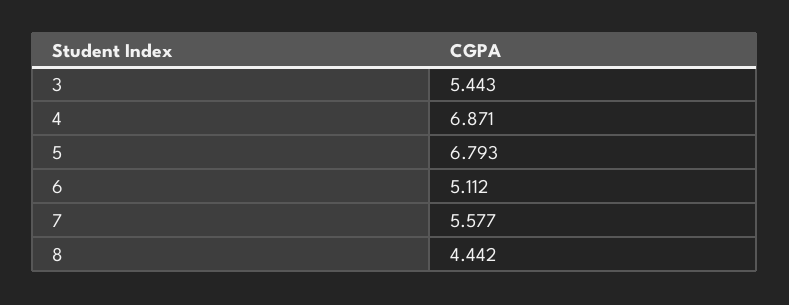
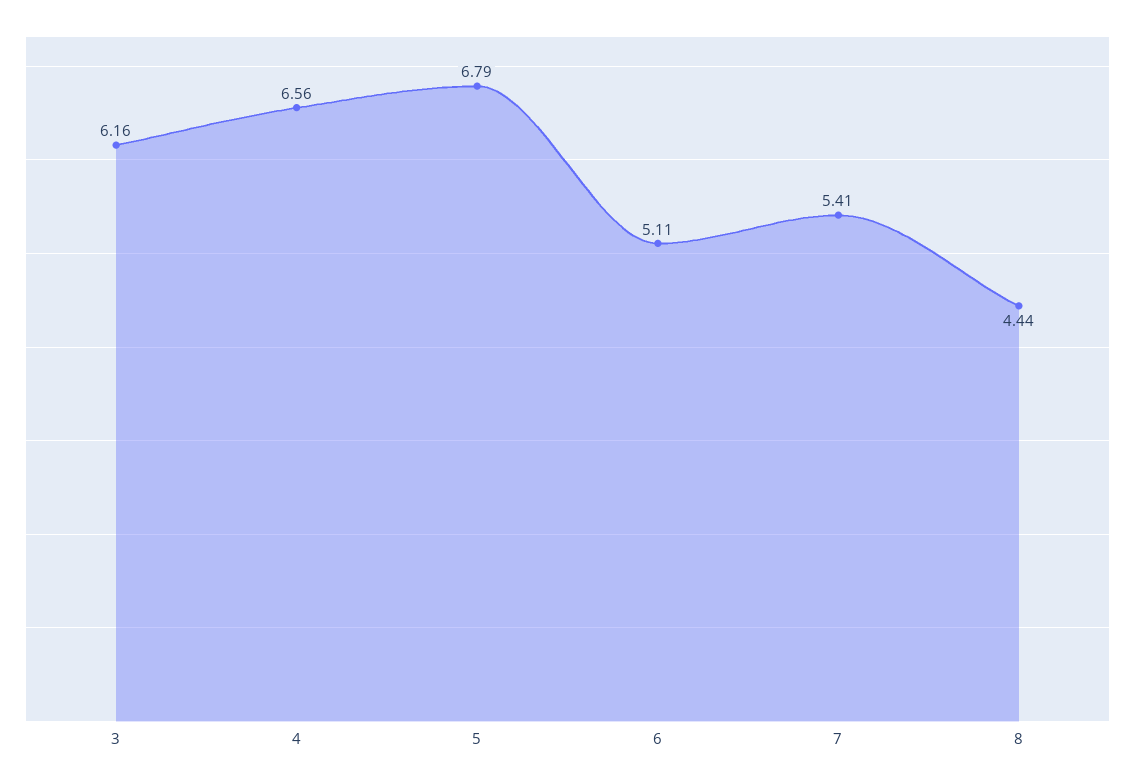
  {
-   "3": 5.443,
+   "3": 6.16,
-   "4": 6.871,
+   "4": 6.56,
    "5": 6.793,
    "6": 5.112,
-   "7": 5.577,
+   "7": 5.41,
    "8": 4.442
  }

